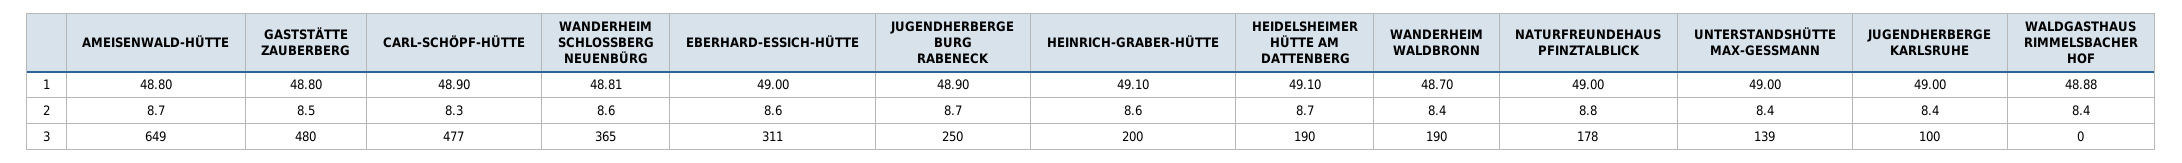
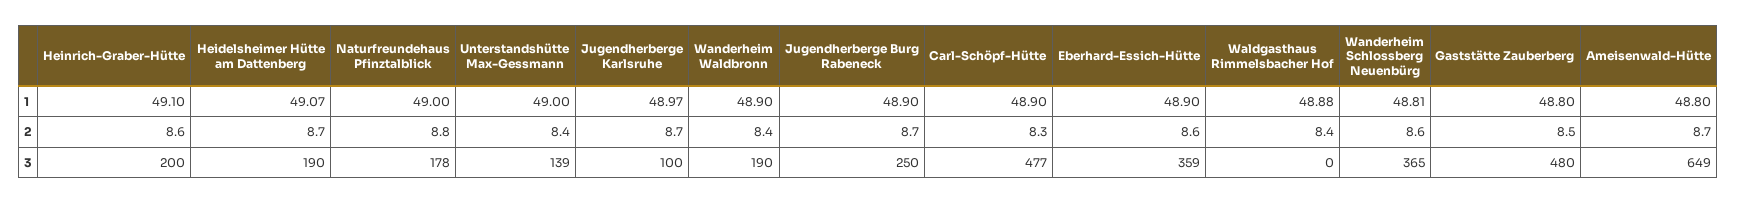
  {
    "AMEISENWALD-HÜTTE": {
      "1": 48.8,
      "2": 8.7,
      "3": 649
    },
    "GASTSTÄTTE ZAUBERBERG": {
      "1": 48.8,
      "2": 8.5,
      "3": 480
    },
    "CARL-SCHÖPF-HÜTTE": {
      "1": 48.9,
      "2": 8.3,
      "3": 477
    },
    "WANDERHEIM SCHLOSSBERG NEUENBÜRG": {
      "1": 48.81,
      "2": 8.6,
      "3": 365
    },
    "EBERHARD-ESSICH-HÜTTE": {
-     "1": 49,
+     "1": 48.9,
      "2": 8.6,
-     "3": 311
+     "3": 359
    },
    "JUGENDHERBERGE BURG RABENECK": {
      "1": 48.9,
      "2": 8.7,
      "3": 250
    },
    "HEINRICH-GRABER-HÜTTE": {
      "1": 49.1,
      "2": 8.6,
      "3": 200
    },
    "HEIDELSHEIMER HÜTTE AM DATTENBERG": {
-     "1": 49.1,
+     "1": 49.07,
      "2": 8.7,
      "3": 190
    },
    "WANDERHEIM WALDBRONN": {
-     "1": 48.7,
+     "1": 48.9,
      "2": 8.4,
      "3": 190
    },
    "NATURFREUNDEHAUS PFINZTALBLICK": {
      "1": 49,
      "2": 8.8,
      "3": 178
    },
    "UNTERSTANDSHÜTTE MAX-GESSMANN": {
      "1": 49,
      "2": 8.4,
      "3": 139
    },
    "JUGENDHERBERGE KARLSRUHE": {
-     "1": 49,
+     "1": 48.97,
-     "2": 8.4,
+     "2": 8.7,
      "3": 100
    },
    "WALDGASTHAUS RIMMELSBACHER HOF": {
      "1": 48.88,
      "2": 8.4,
      "3": 0
    }
  }

